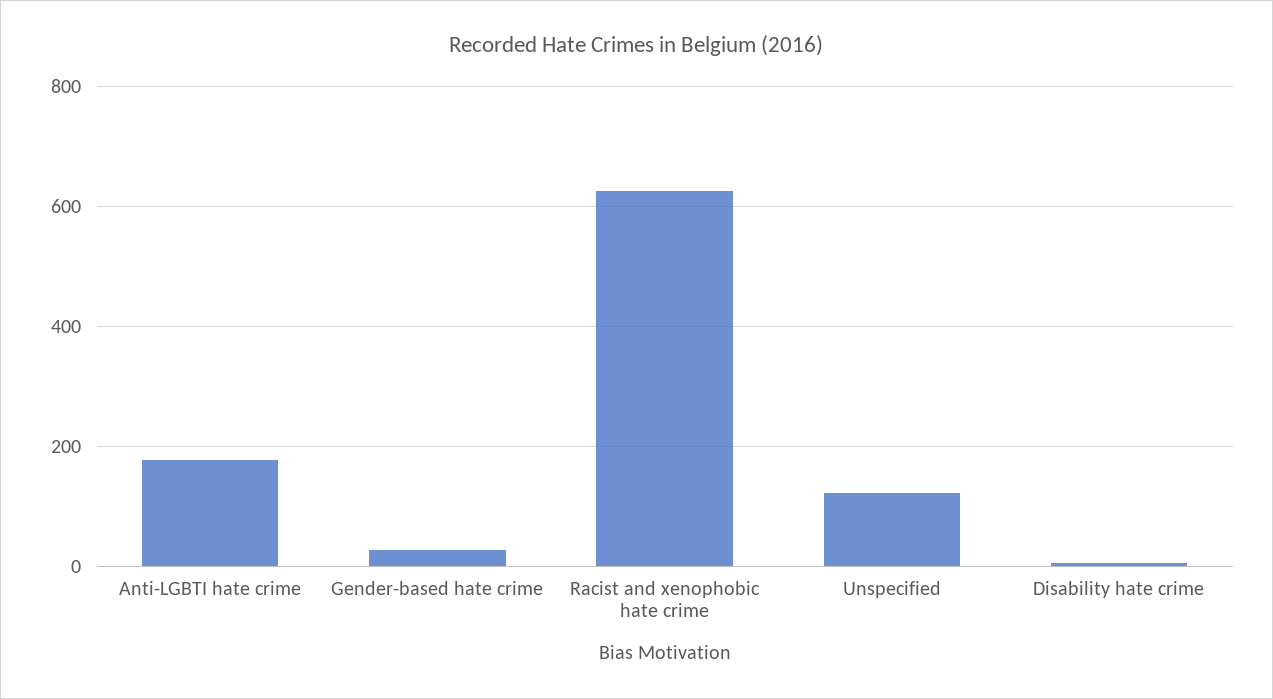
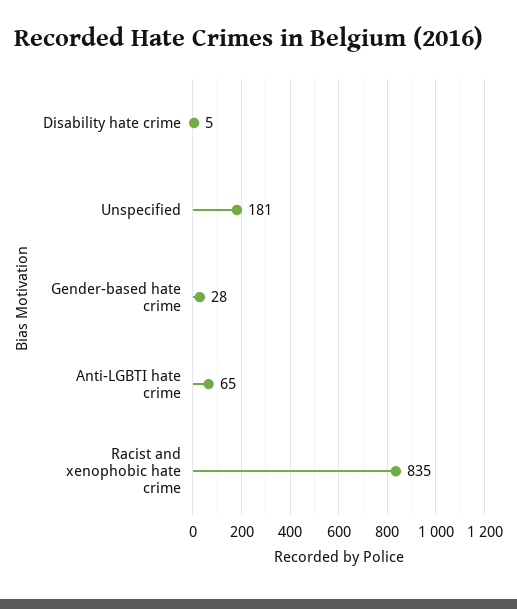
  {
-   "Anti-LGBTI hate crime": 180,
+   "Anti-LGBTI hate crime": 65,
    "Gender-based hate crime": 28,
-   "Racist and xenophobic hate crime": 620,
+   "Racist and xenophobic hate crime": 835,
-   "Unspecified": 120,
+   "Unspecified": 181,
    "Disability hate crime": 5
  }

